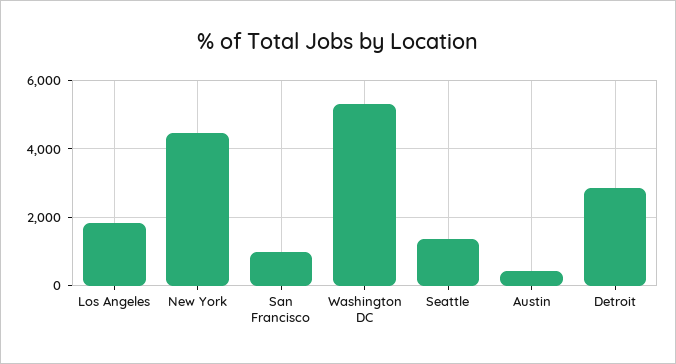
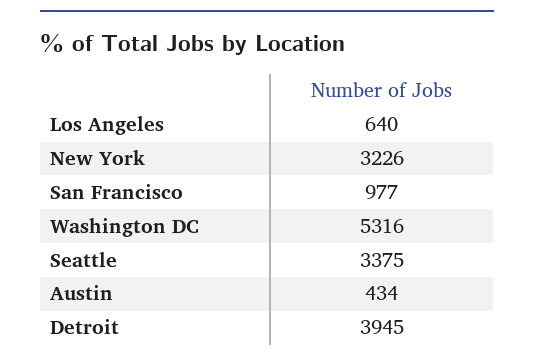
  {
-   "Los Angeles": 1800,
+   "Los Angeles": 640,
-   "New York": 4400,
+   "New York": 3226,
    "San Francisco": 977,
    "Washington DC": 5316,
-   "Seattle": 1400,
+   "Seattle": 3375,
    "Austin": 434,
-   "Detroit": 2800
+   "Detroit": 3945
  }

